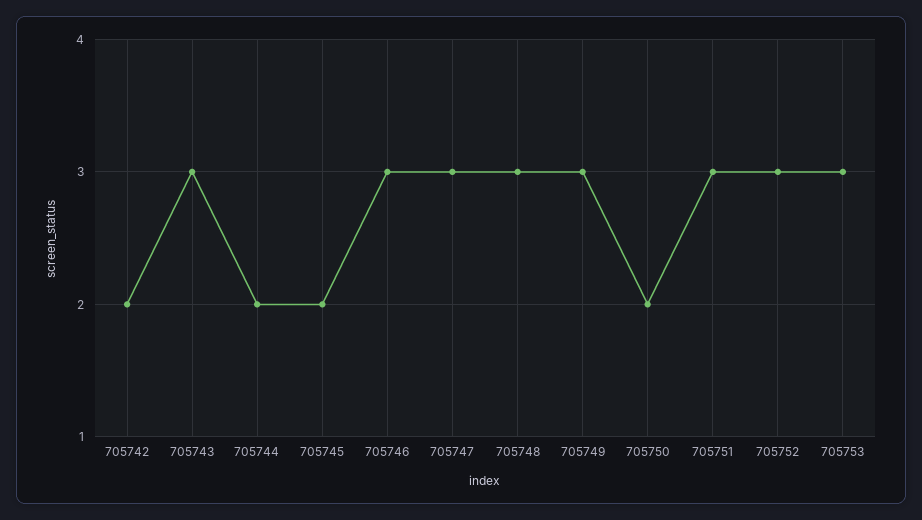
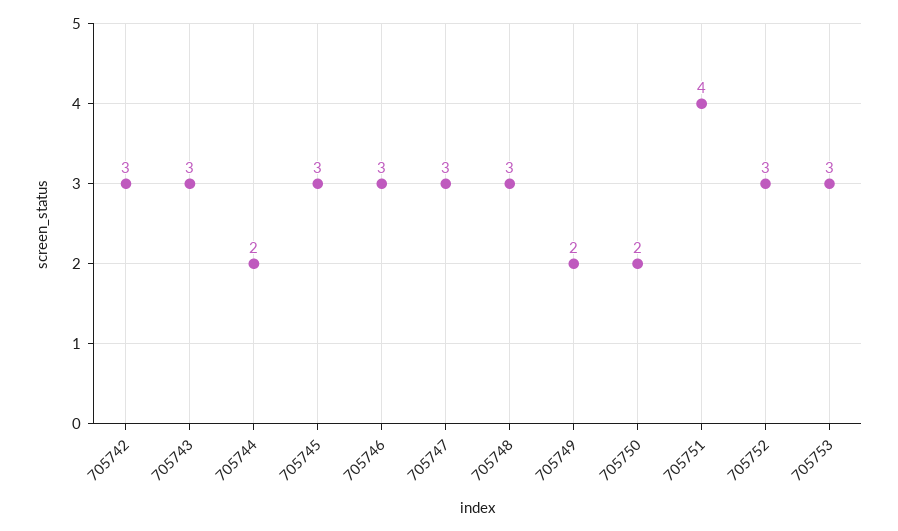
  {
-   "705742": 2,
+   "705742": 3,
    "705743": 3,
    "705744": 2,
-   "705745": 2,
+   "705745": 3,
    "705746": 3,
    "705747": 3,
    "705748": 3,
-   "705749": 3,
+   "705749": 2,
    "705750": 2,
-   "705751": 3,
+   "705751": 4,
    "705752": 3,
    "705753": 3
  }

